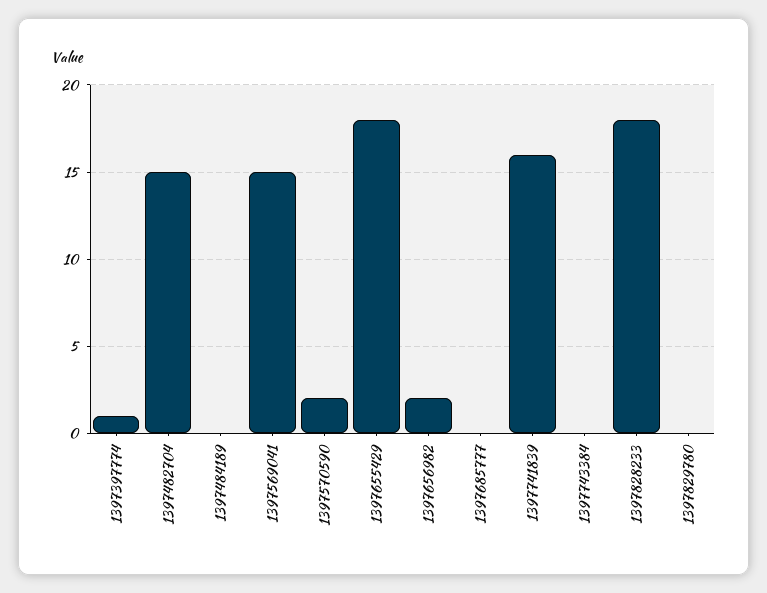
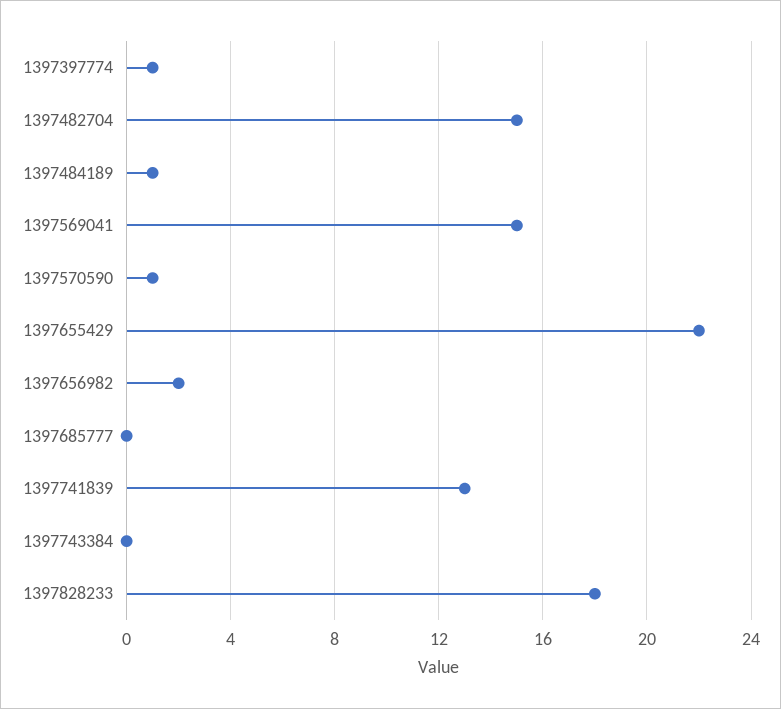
  {
    "1397397774": 1,
    "1397482704": 15,
-   "1397484189": 0,
+   "1397484189": 1,
    "1397569041": 15,
-   "1397570590": 2,
+   "1397570590": 1,
-   "1397655429": 18,
+   "1397655429": 22,
    "1397656982": 2,
    "1397685777": 0,
-   "1397741839": 16,
+   "1397741839": 13,
    "1397743384": 0,
-   "1397828233": 18,
+   "1397828233": 18
-   "1397829780": 0
  }

